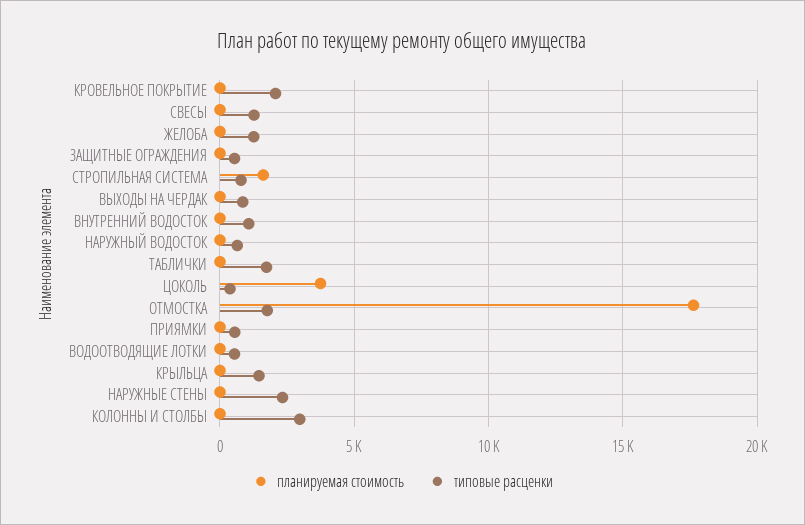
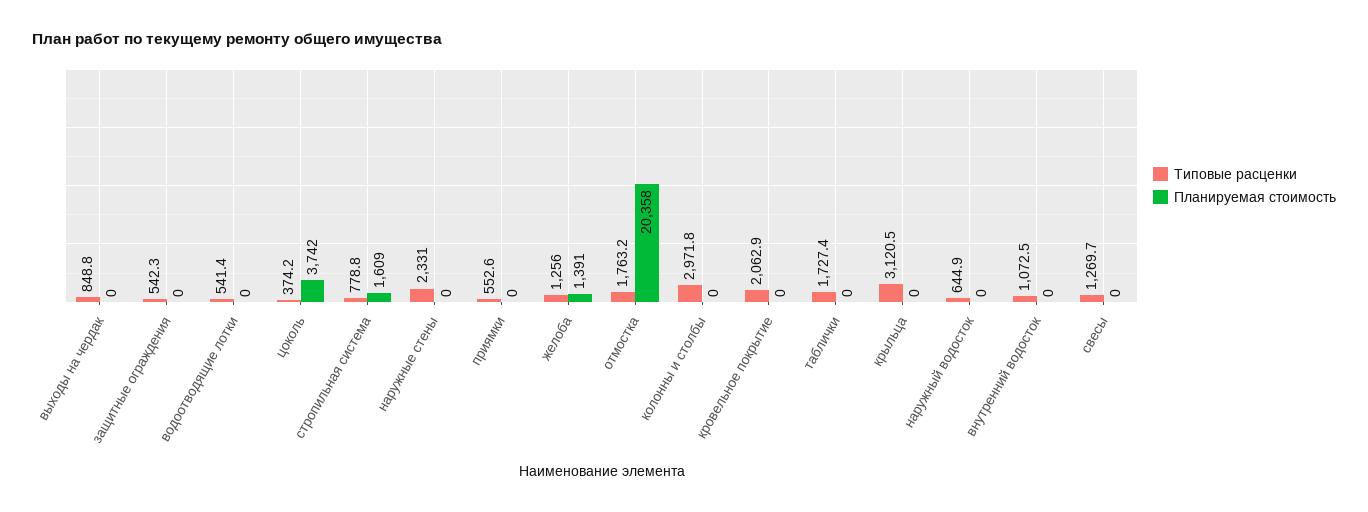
  {
    "планируемая стоимость": {
      "КРОВЕЛЬНОЕ ПОКРЫТИЕ": 0,
      "СВЕСЫ": 0,
-     "ЖЕЛОБА": 0,
+     "ЖЕЛОБА": 1391,
      "ЗАЩИТНЫЕ ОГРАЖДЕНИЯ": 0,
      "СТРОПИЛЬНАЯ СИСТЕМА": 1609,
      "ВЫХОДЫ НА ЧЕРДАК": 0,
      "ВНУТРЕННИЙ ВОДОСТОК": 0,
      "НАРУЖНЫЙ ВОДОСТОК": 0,
      "ТАБЛИЧКИ": 0,
      "ЦОКОЛЬ": 3742,
-     "ОТМОСТКА": 17500,
+     "ОТМОСТКА": 20358,
      "ПРИЯМКИ": 0,
      "ВОДООТВОДЯЩИЕ ЛОТКИ": 0,
      "КРЫЛЬЦА": 0,
      "НАРУЖНЫЕ СТЕНЫ": 0,
      "КОЛОННЫ И СТОЛБЫ": 0
    },
    "типовые расценки": {
      "КРОВЕЛЬНОЕ ПОКРЫТИЕ": 2062.9,
      "СВЕСЫ": 1269.7,
      "ЖЕЛОБА": 1256,
      "ЗАЩИТНЫЕ ОГРАЖДЕНИЯ": 542.3,
      "СТРОПИЛЬНАЯ СИСТЕМА": 778.8,
      "ВЫХОДЫ НА ЧЕРДАК": 848.8,
      "ВНУТРЕННИЙ ВОДОСТОК": 1072.5,
      "НАРУЖНЫЙ ВОДОСТОК": 644.9,
      "ТАБЛИЧКИ": 1727.4,
      "ЦОКОЛЬ": 374.2,
      "ОТМОСТКА": 1763.2,
      "ПРИЯМКИ": 552.6,
      "ВОДООТВОДЯЩИЕ ЛОТКИ": 541.4,
-     "КРЫЛЬЦА": 1500,
+     "КРЫЛЬЦА": 3120.5,
      "НАРУЖНЫЕ СТЕНЫ": 2331,
      "КОЛОННЫ И СТОЛБЫ": 2971.8
    }
  }

